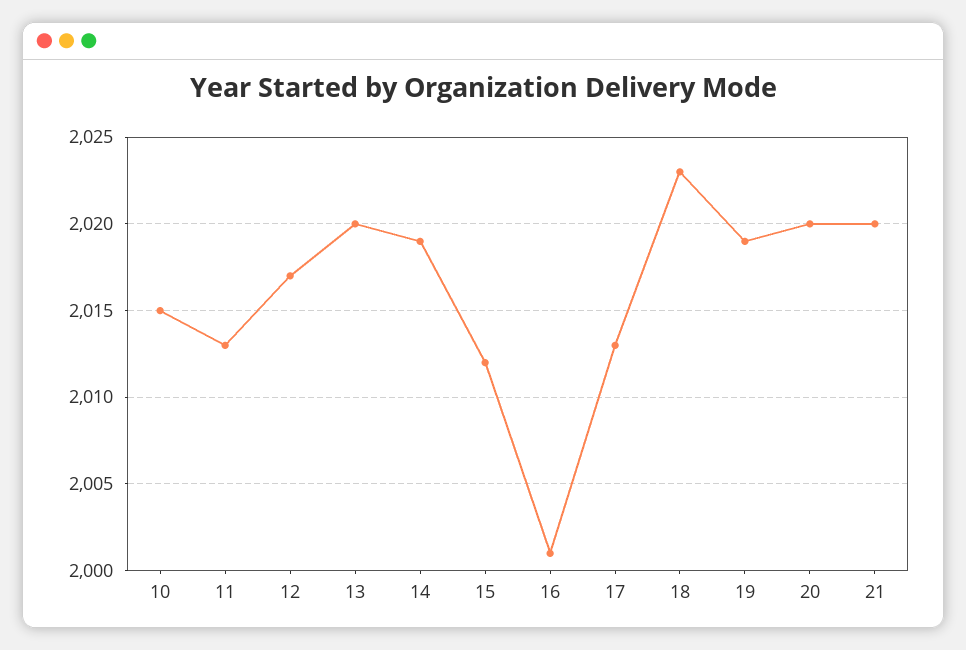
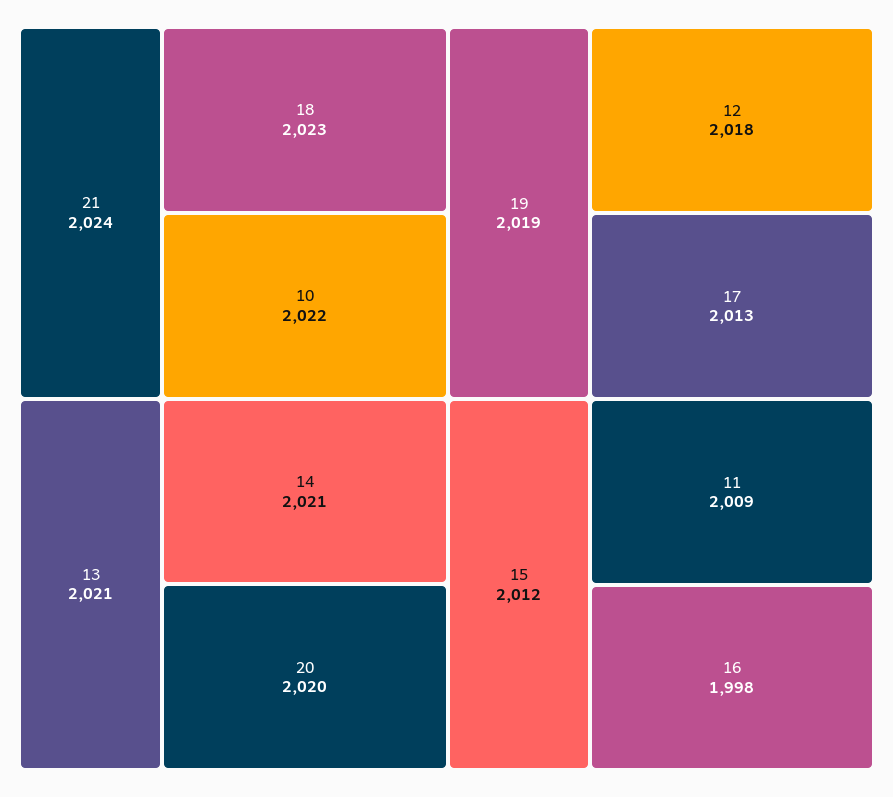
  {
-   "10": 2015,
+   "10": 2022,
-   "11": 2013,
+   "11": 2009,
-   "12": 2017,
+   "12": 2018,
-   "13": 2020,
+   "13": 2021,
-   "14": 2019,
+   "14": 2021,
    "15": 2012,
-   "16": 2001,
+   "16": 1998,
    "17": 2013,
    "18": 2023,
    "19": 2019,
    "20": 2020,
-   "21": 2020
+   "21": 2024
  }

